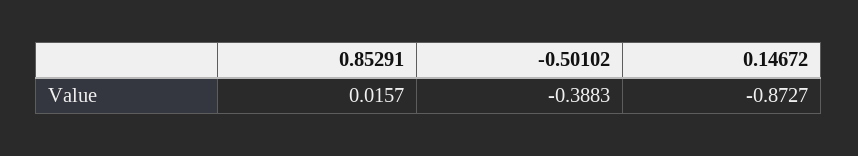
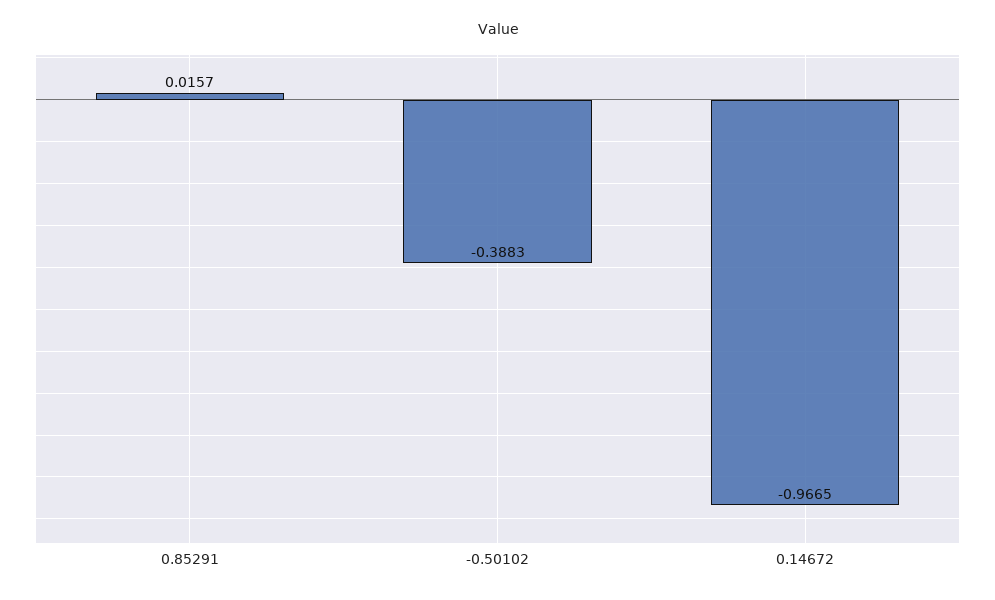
  {
    "0.85291": 0.0157,
    "-0.50102": -0.3883,
-   "0.14672": -0.8727
+   "0.14672": -0.9665
  }

